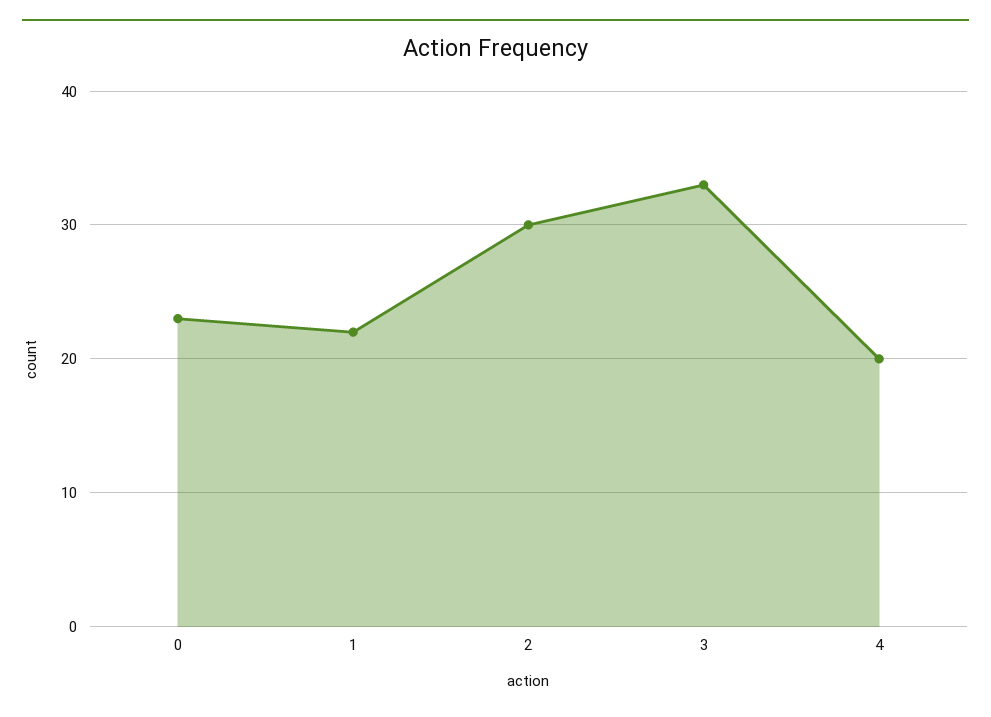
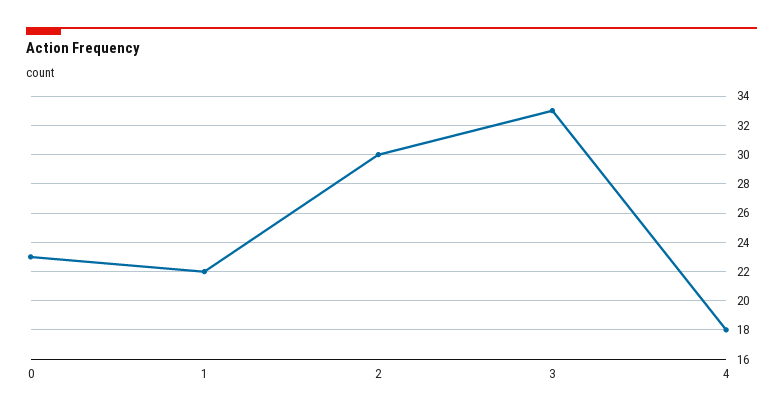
  {
    "0": 23,
    "1": 22,
    "2": 30,
    "3": 33,
-   "4": 20
+   "4": 18
  }

